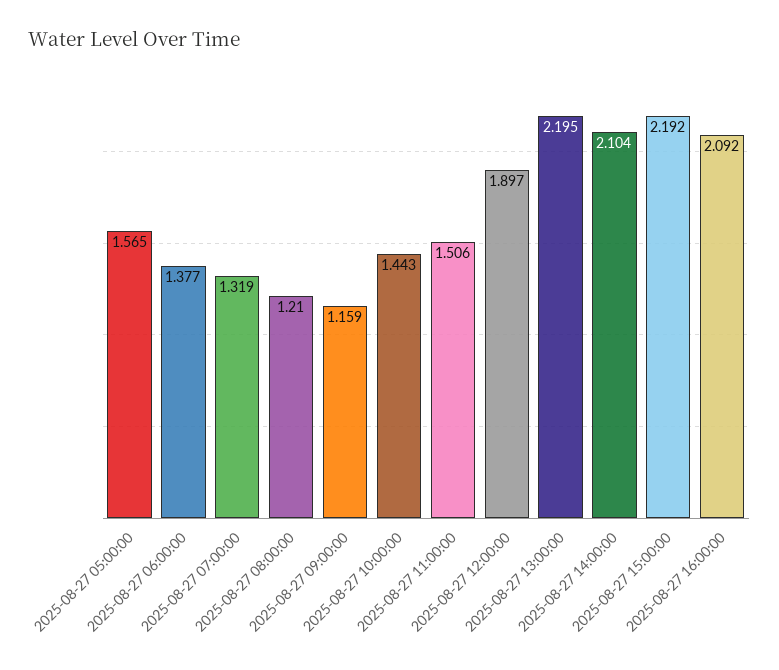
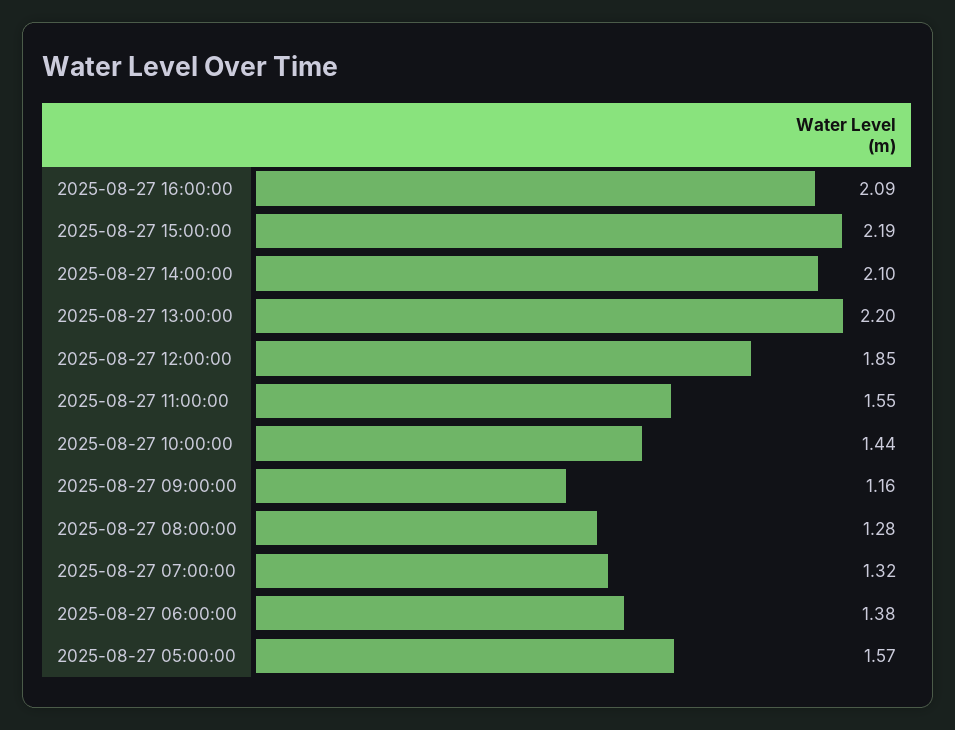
  {
    "2025-08-27 05:00:00": 1.565,
    "2025-08-27 06:00:00": 1.377,
    "2025-08-27 07:00:00": 1.319,
-   "2025-08-27 08:00:00": 1.21,
+   "2025-08-27 08:00:00": 1.28,
    "2025-08-27 09:00:00": 1.159,
    "2025-08-27 10:00:00": 1.443,
-   "2025-08-27 11:00:00": 1.506,
+   "2025-08-27 11:00:00": 1.55,
-   "2025-08-27 12:00:00": 1.897,
+   "2025-08-27 12:00:00": 1.85,
    "2025-08-27 13:00:00": 2.195,
    "2025-08-27 14:00:00": 2.104,
    "2025-08-27 15:00:00": 2.192,
    "2025-08-27 16:00:00": 2.092
  }

